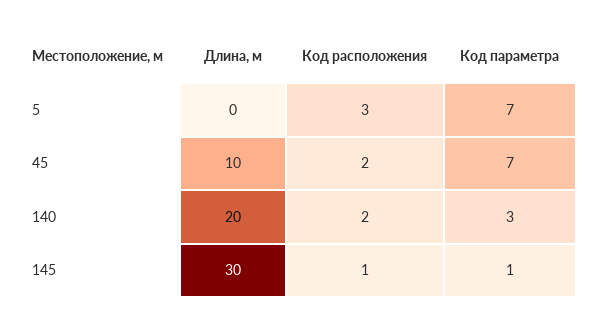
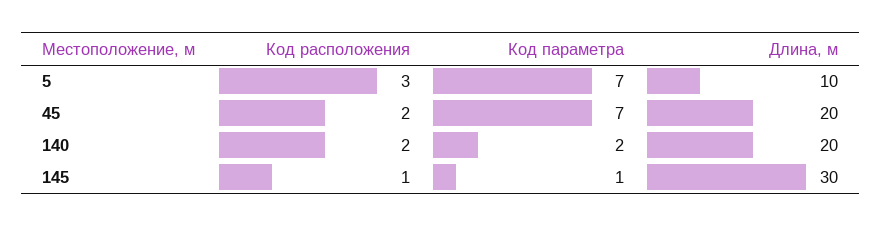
  {
    "Длина, м": {
-     "5": 0,
+     "5": 10,
-     "45": 10,
+     "45": 20,
      "140": 20,
      "145": 30
    },
    "Код расположения": {
      "5": 3,
      "45": 2,
      "140": 2,
      "145": 1
    },
    "Код параметра": {
      "5": 7,
      "45": 7,
-     "140": 3,
+     "140": 2,
      "145": 1
    }
  }

